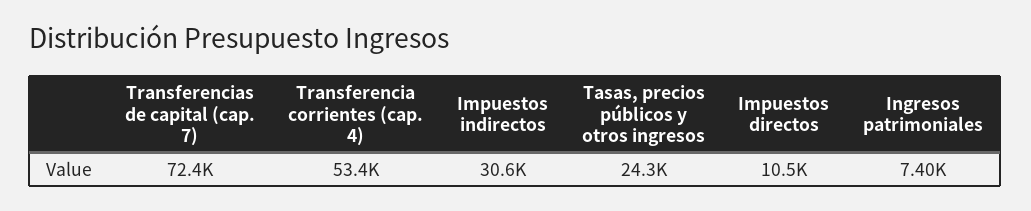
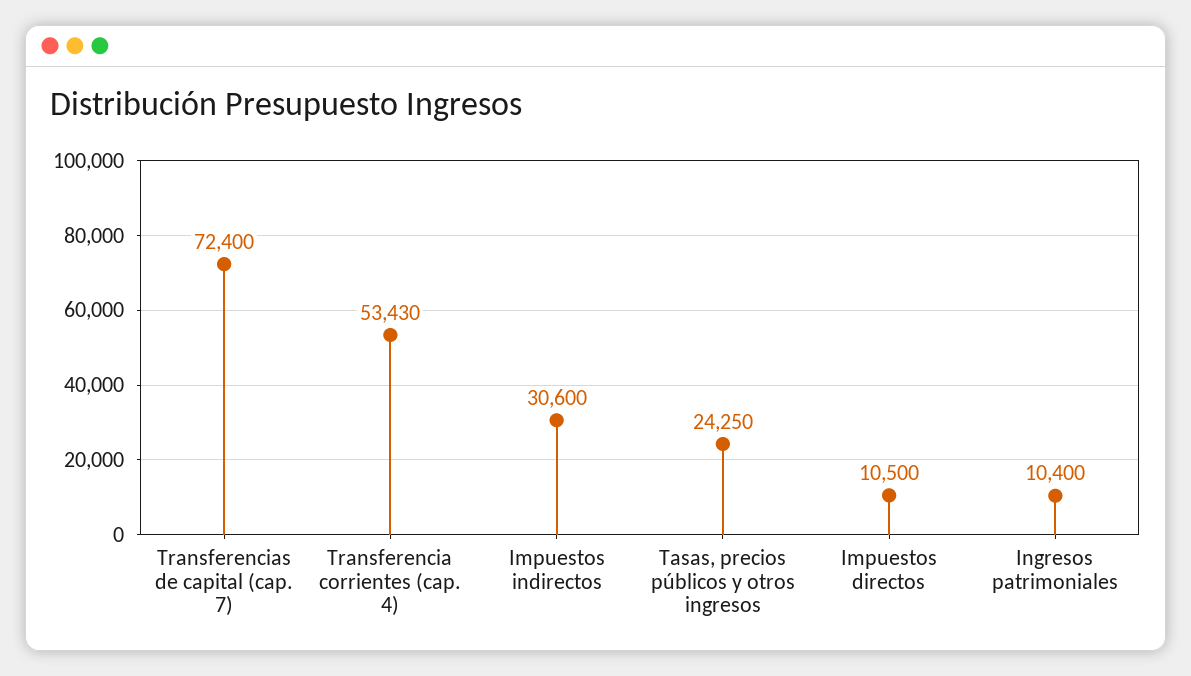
  {
    "Transferencias de capital (cap. 7)": 72400,
    "Transferencia corrientes (cap. 4)": 53430,
    "Impuestos indirectos": 30600,
    "Tasas, precios públicos y otros ingresos": 24250,
    "Impuestos directos": 10500,
-   "Ingresos patrimoniales": 7400
+   "Ingresos patrimoniales": 10400
  }

